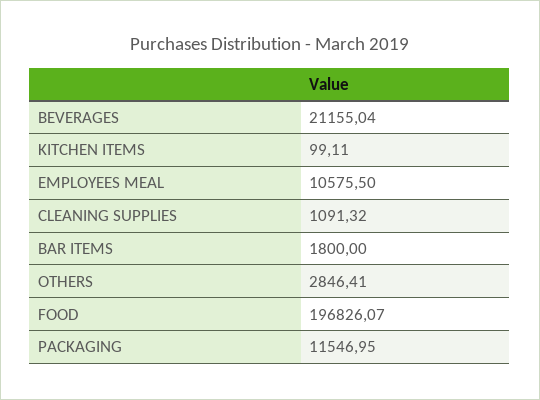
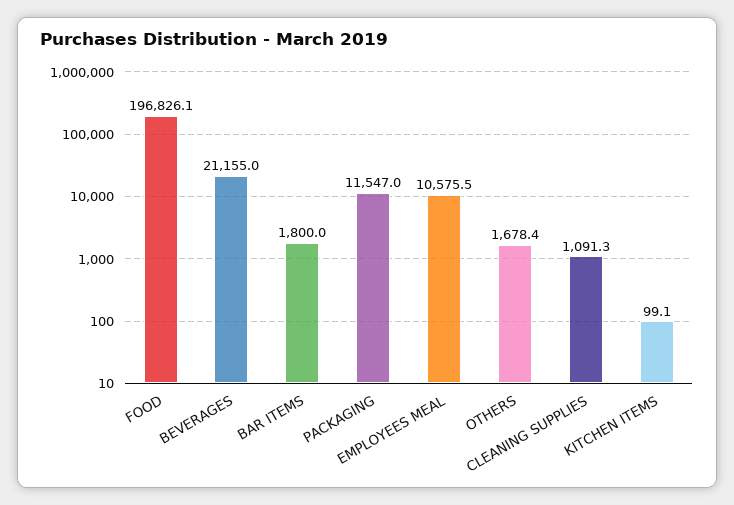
  {
    "BEVERAGES": 21155.04,
    "KITCHEN ITEMS": 99.11,
    "EMPLOYEES MEAL": 10575.5,
    "CLEANING SUPPLIES": 1091.32,
    "BAR ITEMS": 1800,
-   "OTHERS": 2846.41,
+   "OTHERS": 1678.4,
    "FOOD": 196826.07,
    "PACKAGING": 11546.95
  }

